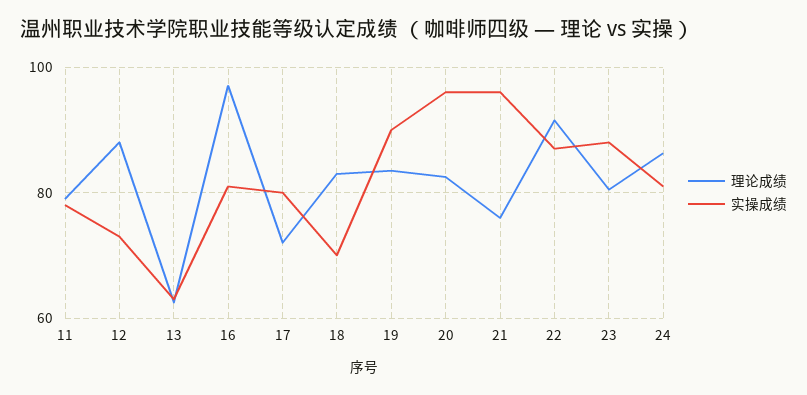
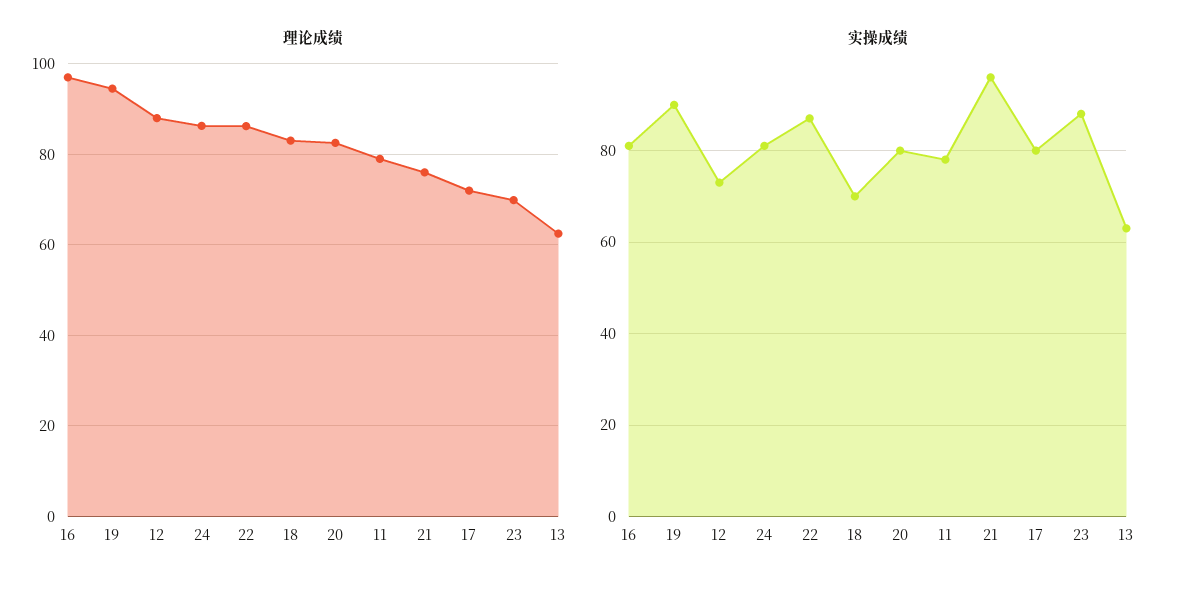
  {
    "理论成绩": {
      "11": 80,
      "12": 88,
      "13": 62,
      "16": 98,
      "17": 72,
      "18": 84,
-     "19": 84,
+     "19": 94,
      "20": 82,
      "21": 76,
-     "22": 92,
+     "22": 86,
-     "23": 80,
+     "23": 70,
      "24": 86
    },
    "实操成绩": {
      "11": 78,
      "12": 74,
      "13": 64,
      "16": 82,
      "17": 80,
      "18": 70,
      "19": 90,
-     "20": 96,
+     "20": 80,
      "21": 96,
      "22": 88,
      "23": 88,
      "24": 82
    }
  }

